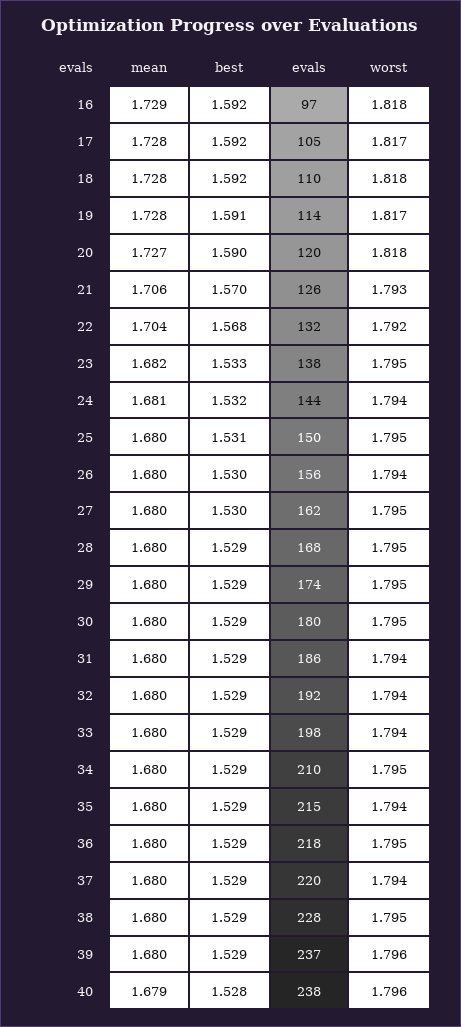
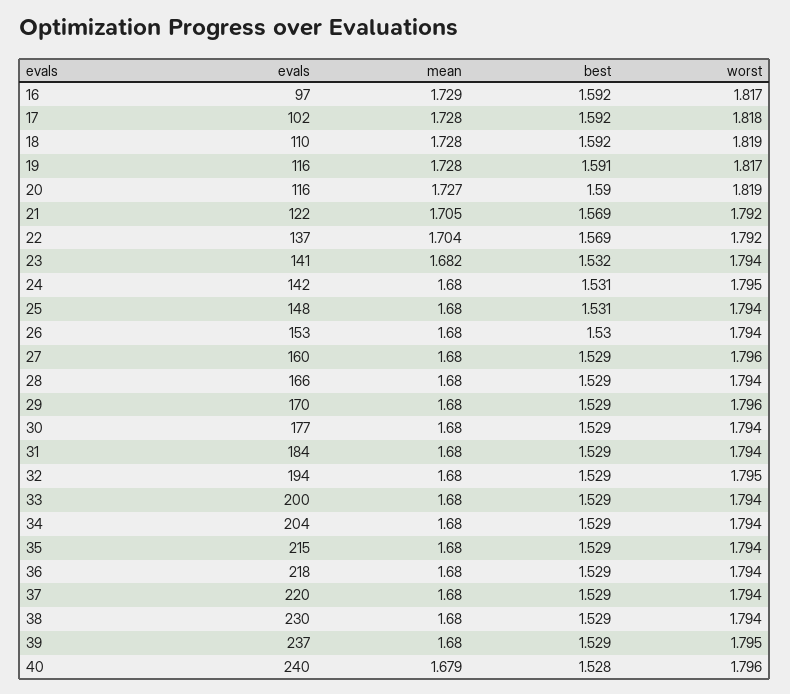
  {
    "mean": {
      "16": 1.729,
      "17": 1.728,
      "18": 1.728,
      "19": 1.728,
      "20": 1.727,
-     "21": 1.706,
+     "21": 1.705,
      "22": 1.704,
      "23": 1.682,
-     "24": 1.681,
+     "24": 1.68,
      "25": 1.68,
      "26": 1.68,
      "27": 1.68,
      "28": 1.68,
      "29": 1.68,
      "30": 1.68,
      "31": 1.68,
      "32": 1.68,
      "33": 1.68,
      "34": 1.68,
      "35": 1.68,
      "36": 1.68,
      "37": 1.68,
      "38": 1.68,
      "39": 1.68,
      "40": 1.679
    },
    "best": {
      "16": 1.592,
      "17": 1.592,
      "18": 1.592,
      "19": 1.591,
      "20": 1.59,
-     "21": 1.57,
+     "21": 1.569,
-     "22": 1.568,
+     "22": 1.569,
-     "23": 1.533,
+     "23": 1.532,
-     "24": 1.532,
+     "24": 1.531,
      "25": 1.531,
      "26": 1.53,
-     "27": 1.53,
+     "27": 1.529,
      "28": 1.529,
      "29": 1.529,
      "30": 1.529,
      "31": 1.529,
      "32": 1.529,
      "33": 1.529,
      "34": 1.529,
      "35": 1.529,
      "36": 1.529,
      "37": 1.529,
      "38": 1.529,
      "39": 1.529,
      "40": 1.528
    },
    "evals": {
      "16": 97,
-     "17": 105,
+     "17": 102,
      "18": 110,
-     "19": 114,
+     "19": 116,
-     "20": 120,
+     "20": 116,
-     "21": 126,
+     "21": 122,
-     "22": 132,
+     "22": 137,
-     "23": 138,
+     "23": 141,
-     "24": 144,
+     "24": 142,
-     "25": 150,
+     "25": 148,
-     "26": 156,
+     "26": 153,
-     "27": 162,
+     "27": 160,
-     "28": 168,
+     "28": 166,
-     "29": 174,
+     "29": 170,
-     "30": 180,
+     "30": 177,
-     "31": 186,
+     "31": 184,
-     "32": 192,
+     "32": 194,
-     "33": 198,
+     "33": 200,
-     "34": 210,
+     "34": 204,
      "35": 215,
      "36": 218,
      "37": 220,
-     "38": 228,
+     "38": 230,
      "39": 237,
-     "40": 238
+     "40": 240
    },
    "worst": {
-     "16": 1.818,
+     "16": 1.817,
-     "17": 1.817,
+     "17": 1.818,
-     "18": 1.818,
+     "18": 1.819,
      "19": 1.817,
-     "20": 1.818,
+     "20": 1.819,
-     "21": 1.793,
+     "21": 1.792,
      "22": 1.792,
-     "23": 1.795,
+     "23": 1.794,
-     "24": 1.794,
+     "24": 1.795,
-     "25": 1.795,
+     "25": 1.794,
      "26": 1.794,
-     "27": 1.795,
+     "27": 1.796,
-     "28": 1.795,
+     "28": 1.794,
-     "29": 1.795,
+     "29": 1.796,
-     "30": 1.795,
+     "30": 1.794,
      "31": 1.794,
-     "32": 1.794,
+     "32": 1.795,
      "33": 1.794,
-     "34": 1.795,
+     "34": 1.794,
      "35": 1.794,
-     "36": 1.795,
+     "36": 1.794,
      "37": 1.794,
-     "38": 1.795,
+     "38": 1.794,
-     "39": 1.796,
+     "39": 1.795,
      "40": 1.796
    }
  }

